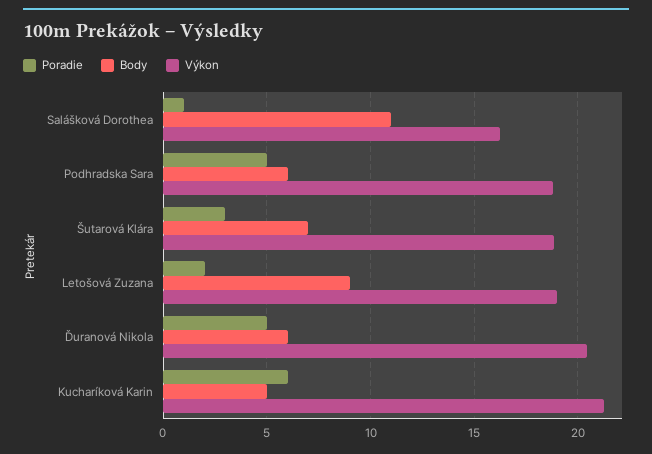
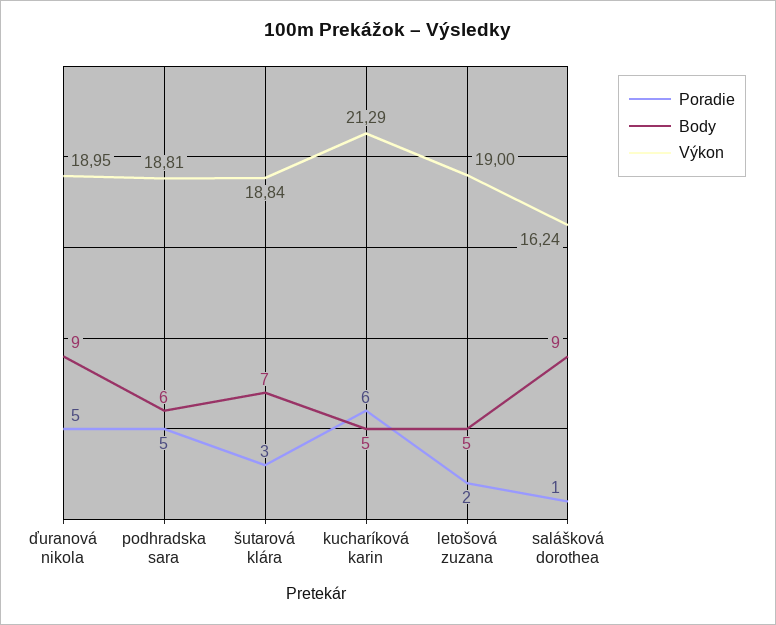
  {
    "Poradie": {
      "Salášková Dorothea": 1,
      "Podhradska Sara": 5,
      "Šutarová Klára": 3,
      "Letošová Zuzana": 2,
      "Ďuranová Nikola": 5,
      "Kucharíková Karin": 6
    },
    "Body": {
-     "Salášková Dorothea": 11,
+     "Salášková Dorothea": 9,
      "Podhradska Sara": 6,
      "Šutarová Klára": 7,
-     "Letošová Zuzana": 9,
+     "Letošová Zuzana": 5,
-     "Ďuranová Nikola": 6,
+     "Ďuranová Nikola": 9,
      "Kucharíková Karin": 5
    },
    "Výkon": {
      "Salášková Dorothea": 16.24,
      "Podhradska Sara": 18.81,
      "Šutarová Klára": 18.84,
      "Letošová Zuzana": 19,
-     "Ďuranová Nikola": 20.5,
+     "Ďuranová Nikola": 18.95,
      "Kucharíková Karin": 21.29
    }
  }

